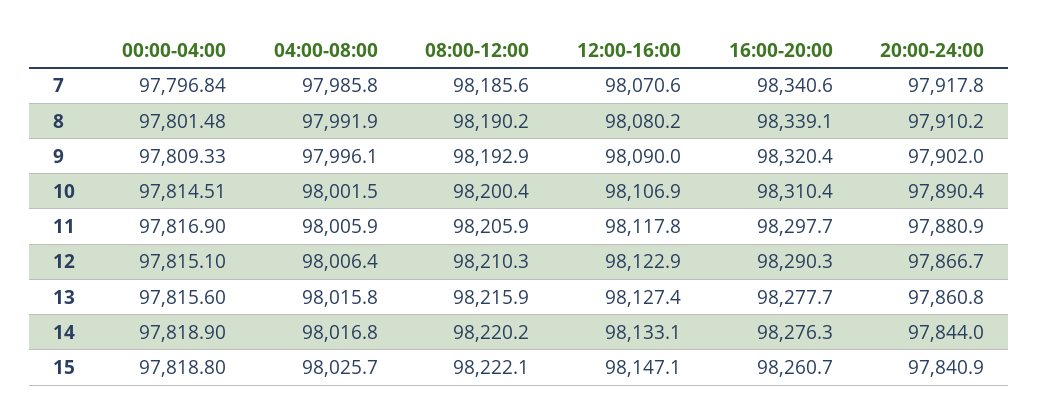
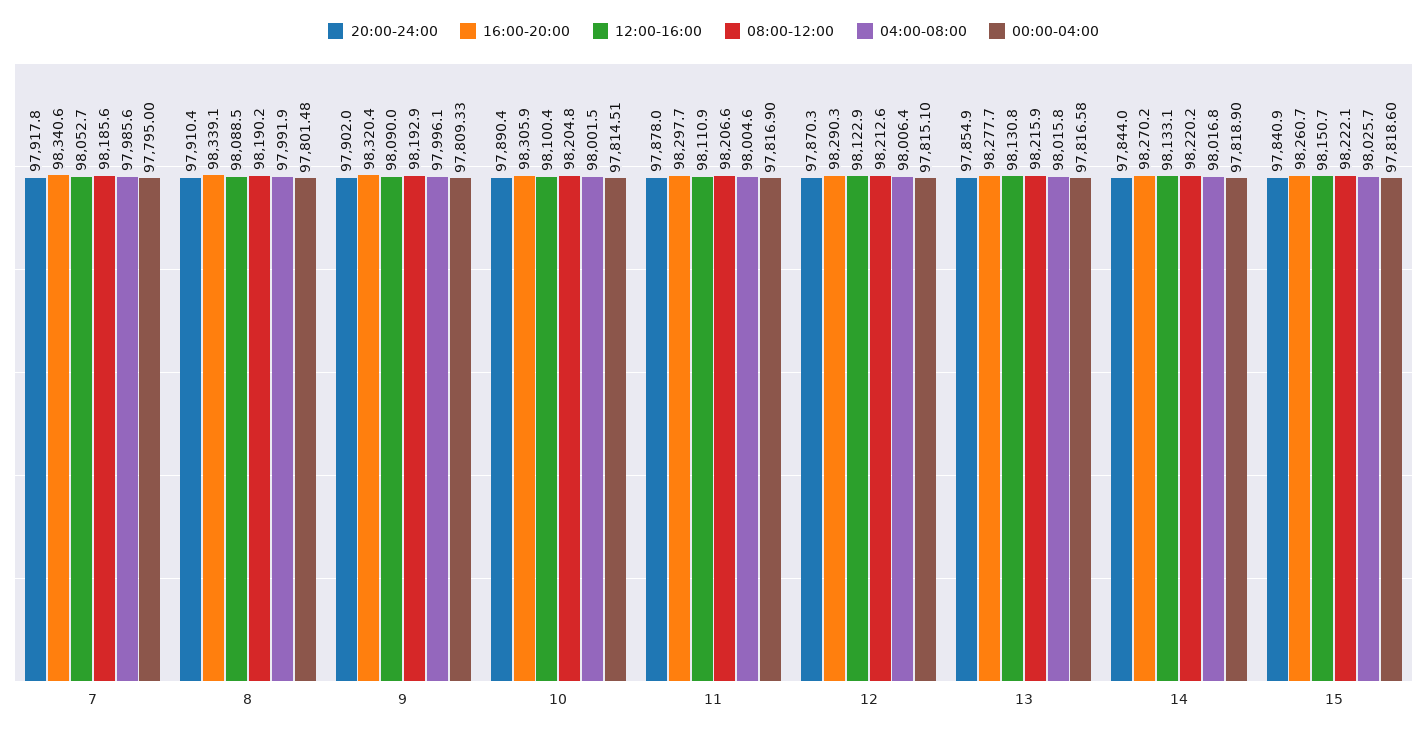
  {
    "00:00-04:00": {
-     "7": 97796.84,
+     "7": 97795,
      "8": 97801.48,
      "9": 97809.33,
      "10": 97814.51,
      "11": 97816.9,
      "12": 97815.1,
-     "13": 97815.6,
+     "13": 97816.58,
      "14": 97818.9,
-     "15": 97818.8
+     "15": 97818.6
    },
    "04:00-08:00": {
-     "7": 97985.8,
+     "7": 97985.6,
      "8": 97991.9,
      "9": 97996.1,
      "10": 98001.5,
-     "11": 98005.9,
+     "11": 98004.6,
      "12": 98006.4,
      "13": 98015.8,
      "14": 98016.8,
      "15": 98025.7
    },
    "08:00-12:00": {
      "7": 98185.6,
      "8": 98190.2,
      "9": 98192.9,
-     "10": 98200.4,
+     "10": 98204.8,
-     "11": 98205.9,
+     "11": 98206.6,
-     "12": 98210.3,
+     "12": 98212.6,
      "13": 98215.9,
      "14": 98220.2,
      "15": 98222.1
    },
    "12:00-16:00": {
-     "7": 98070.6,
+     "7": 98052.7,
-     "8": 98080.2,
+     "8": 98088.5,
      "9": 98090,
-     "10": 98106.9,
+     "10": 98100.4,
-     "11": 98117.8,
+     "11": 98110.9,
      "12": 98122.9,
-     "13": 98127.4,
+     "13": 98130.8,
      "14": 98133.1,
-     "15": 98147.1
+     "15": 98150.7
    },
    "16:00-20:00": {
      "7": 98340.6,
      "8": 98339.1,
      "9": 98320.4,
-     "10": 98310.4,
+     "10": 98305.9,
      "11": 98297.7,
      "12": 98290.3,
      "13": 98277.7,
-     "14": 98276.3,
+     "14": 98270.2,
      "15": 98260.7
    },
    "20:00-24:00": {
      "7": 97917.8,
-     "8": 97910.2,
+     "8": 97910.4,
      "9": 97902,
      "10": 97890.4,
-     "11": 97880.9,
+     "11": 97878,
-     "12": 97866.7,
+     "12": 97870.3,
-     "13": 97860.8,
+     "13": 97854.9,
      "14": 97844,
      "15": 97840.9
    }
  }

